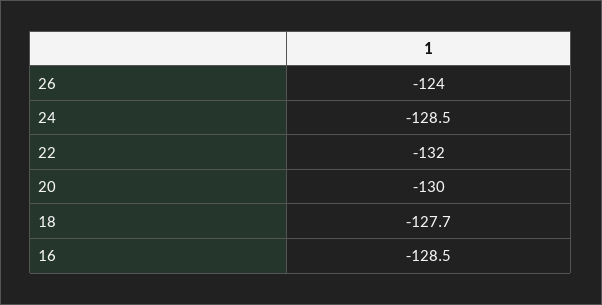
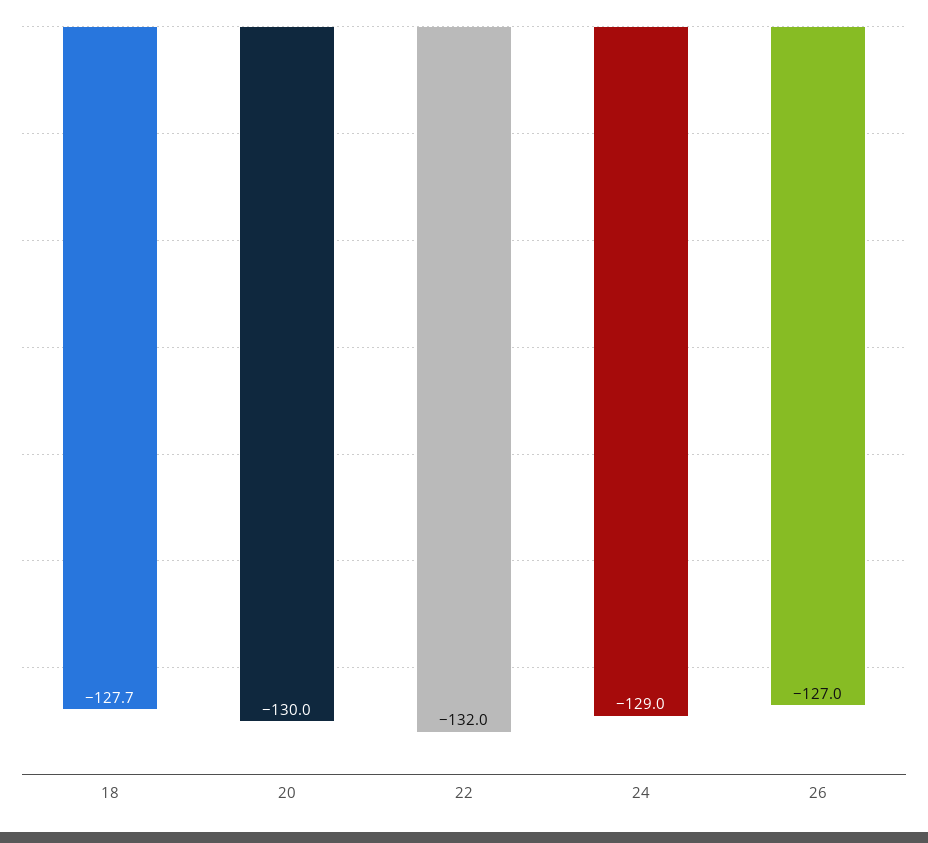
  {
-   "26": -124,
+   "26": -127,
-   "24": -128.5,
+   "24": -129,
    "22": -132,
    "20": -130,
-   "18": -127.7,
+   "18": -127.7
-   "16": -128.5
  }

